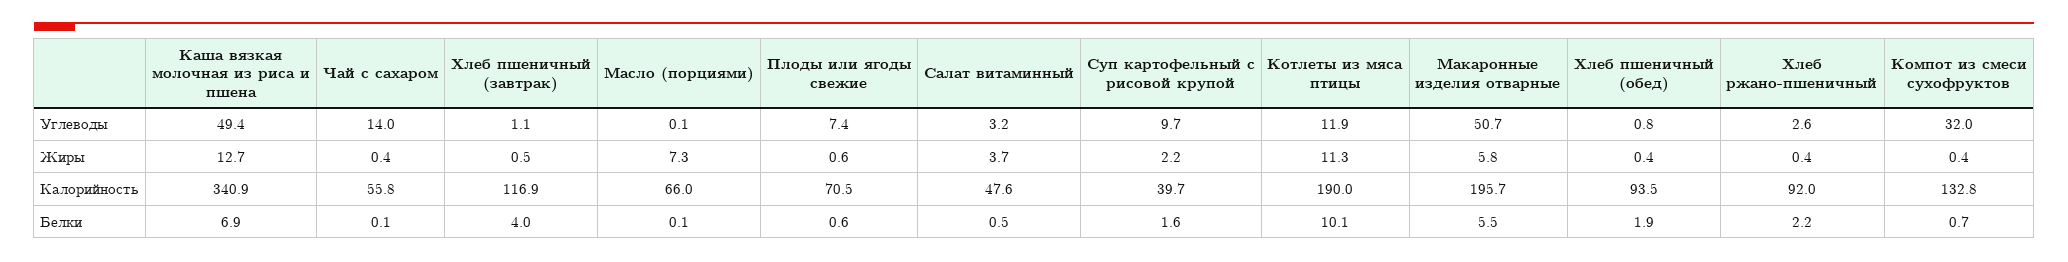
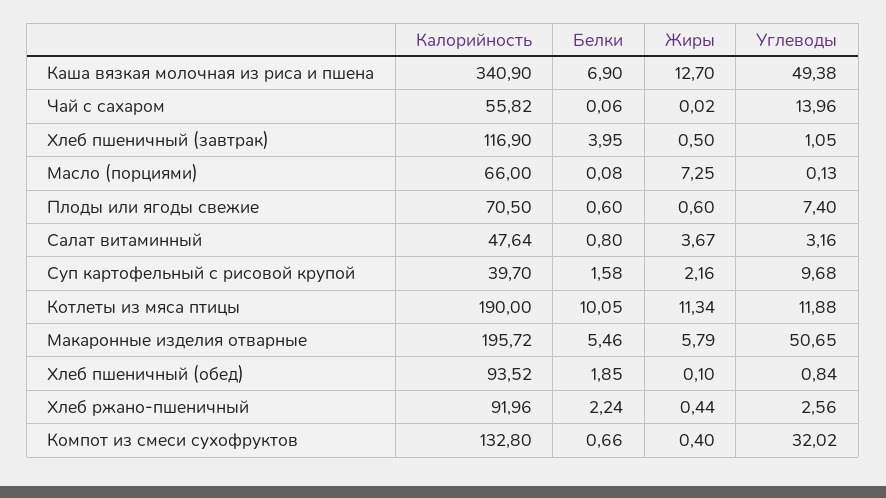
  {
    "Каша вязкая молочная из риса и пшена": {
      "Углеводы": 49.38,
      "Жиры": 12.7,
      "Калорийность": 340.9,
      "Белки": 6.9
    },
    "Чай с сахаром": {
      "Углеводы": 13.96,
-     "Жиры": 0.4,
+     "Жиры": 0.02,
      "Калорийность": 55.82,
      "Белки": 0.06
    },
    "Хлеб пшеничный (завтрак)": {
      "Углеводы": 1.05,
      "Жиры": 0.5,
      "Калорийность": 116.9,
      "Белки": 3.95
    },
    "Масло (порциями)": {
      "Углеводы": 0.13,
      "Жиры": 7.25,
      "Калорийность": 66,
      "Белки": 0.08
    },
    "Плоды или ягоды свежие": {
      "Углеводы": 7.4,
      "Жиры": 0.6,
      "Калорийность": 70.5,
      "Белки": 0.6
    },
    "Салат витаминный": {
      "Углеводы": 3.16,
      "Жиры": 3.67,
      "Калорийность": 47.64,
-     "Белки": 0.5
+     "Белки": 0.8
    },
    "Суп картофельный с рисовой крупой": {
      "Углеводы": 9.68,
      "Жиры": 2.16,
      "Калорийность": 39.7,
      "Белки": 1.58
    },
    "Котлеты из мяса птицы": {
      "Углеводы": 11.88,
      "Жиры": 11.34,
      "Калорийность": 190,
      "Белки": 10.05
    },
    "Макаронные изделия отварные": {
      "Углеводы": 50.65,
      "Жиры": 5.79,
      "Калорийность": 195.72,
      "Белки": 5.46
    },
    "Хлеб пшеничный (обед)": {
      "Углеводы": 0.84,
-     "Жиры": 0.4,
+     "Жиры": 0.1,
      "Калорийность": 93.52,
      "Белки": 1.85
    },
    "Хлеб ржано-пшеничный": {
      "Углеводы": 2.56,
      "Жиры": 0.44,
      "Калорийность": 91.96,
      "Белки": 2.24
    },
    "Компот из смеси сухофруктов": {
      "Углеводы": 32.02,
      "Жиры": 0.4,
      "Калорийность": 132.8,
      "Белки": 0.66
    }
  }

